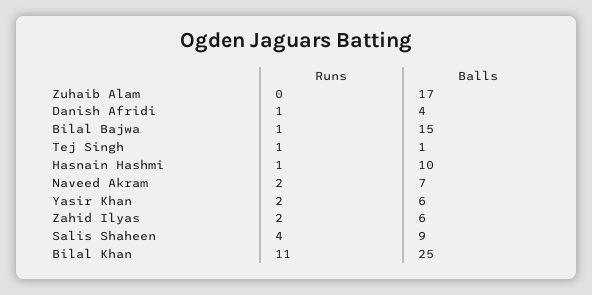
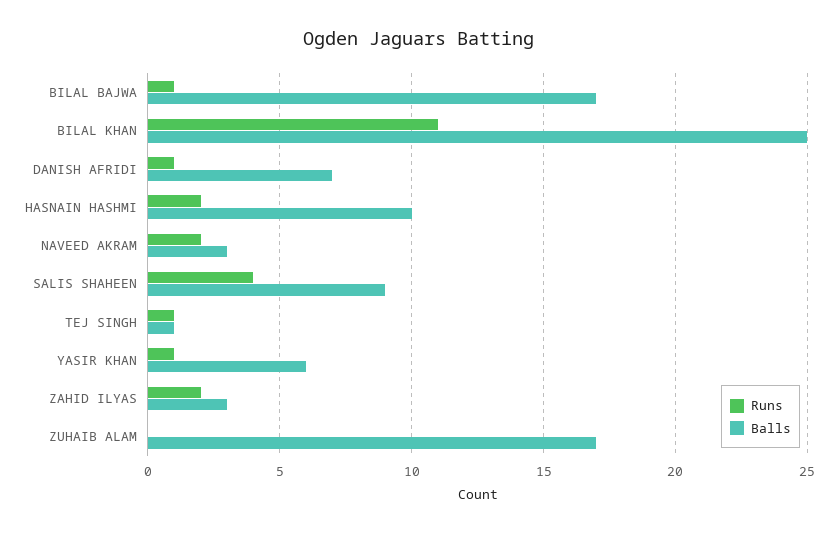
  {
    "Runs": {
      "Zuhaib Alam": 0,
      "Danish Afridi": 1,
      "Bilal Bajwa": 1,
      "Tej Singh": 1,
-     "Hasnain Hashmi": 1,
+     "Hasnain Hashmi": 2,
      "Naveed Akram": 2,
-     "Yasir Khan": 2,
+     "Yasir Khan": 1,
      "Zahid Ilyas": 2,
      "Salis Shaheen": 4,
      "Bilal Khan": 11
    },
    "Balls": {
      "Zuhaib Alam": 17,
-     "Danish Afridi": 4,
+     "Danish Afridi": 7,
-     "Bilal Bajwa": 15,
+     "Bilal Bajwa": 17,
      "Tej Singh": 1,
      "Hasnain Hashmi": 10,
-     "Naveed Akram": 7,
+     "Naveed Akram": 3,
      "Yasir Khan": 6,
-     "Zahid Ilyas": 6,
+     "Zahid Ilyas": 3,
      "Salis Shaheen": 9,
      "Bilal Khan": 25
    }
  }

